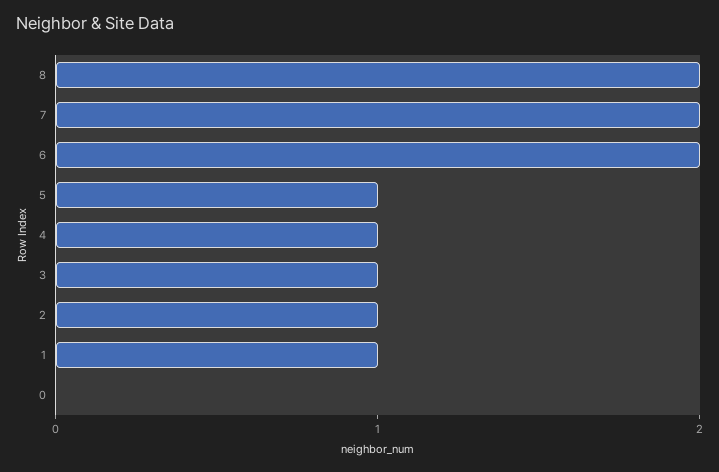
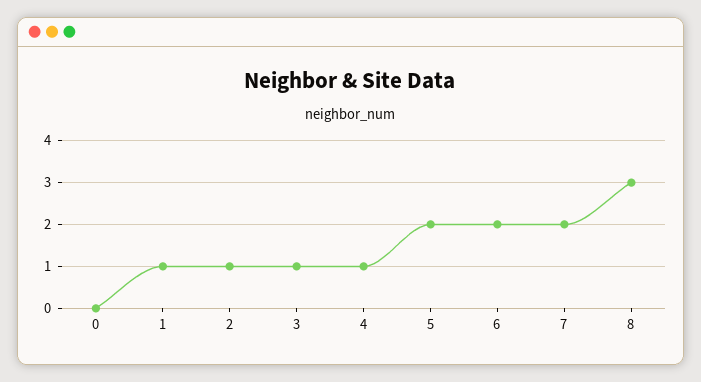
  {
-   "8": 2,
+   "8": 3,
    "7": 2,
    "6": 2,
-   "5": 1,
+   "5": 2,
    "4": 1,
    "3": 1,
    "2": 1,
    "1": 1,
    "0": 0
  }

